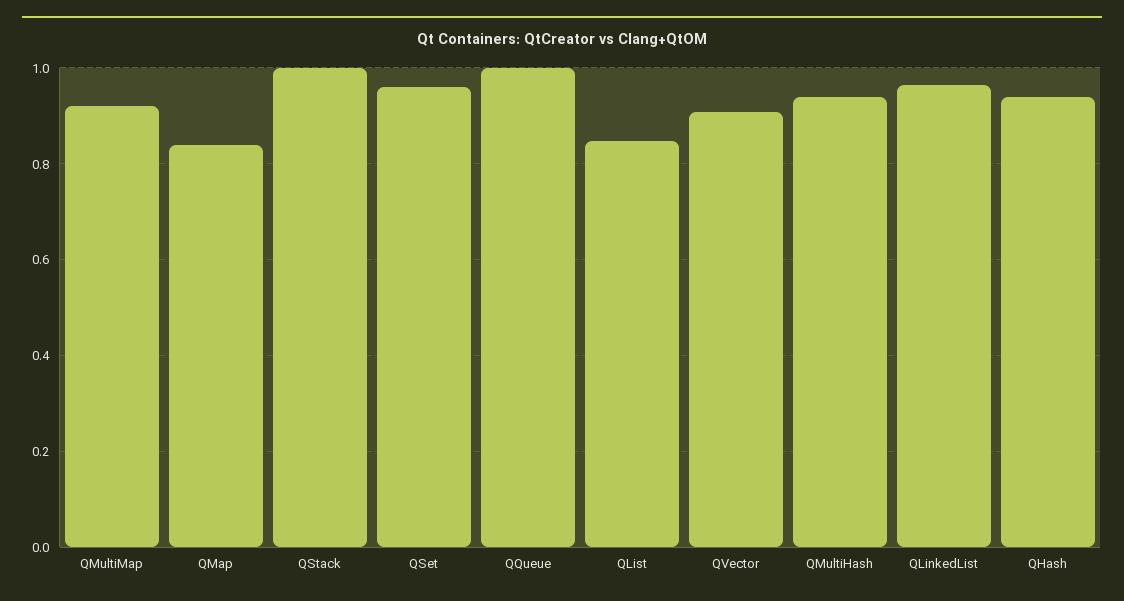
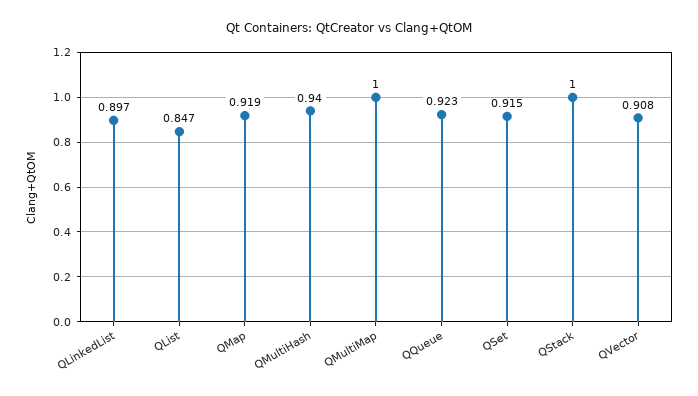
  {
-   "QMultiMap": 0.92,
+   "QMultiMap": 1,
-   "QMap": 0.84,
+   "QMap": 0.919,
    "QStack": 1,
-   "QSet": 0.96,
+   "QSet": 0.915,
-   "QQueue": 1,
+   "QQueue": 0.923,
    "QList": 0.847,
    "QVector": 0.908,
    "QMultiHash": 0.94,
-   "QLinkedList": 0.96,
+   "QLinkedList": 0.897
-   "QHash": 0.94
  }

